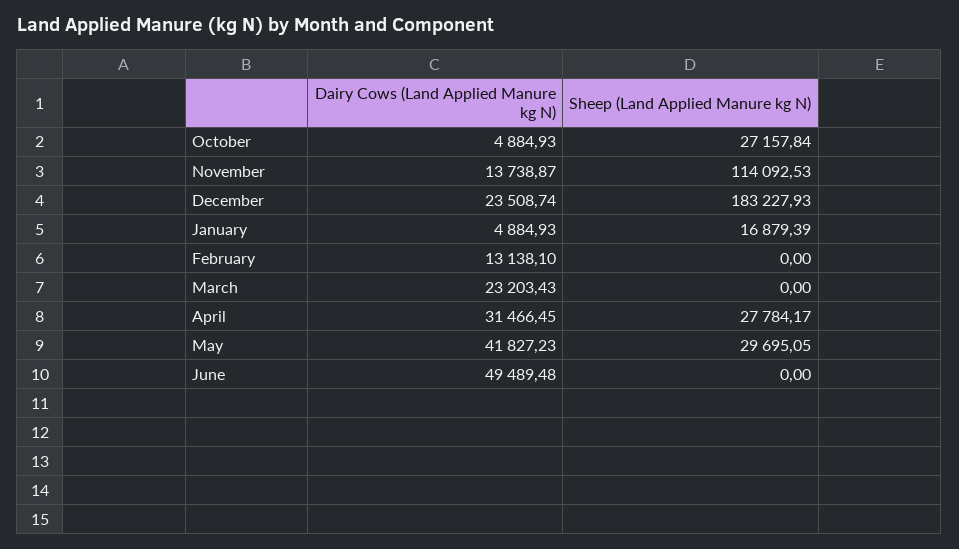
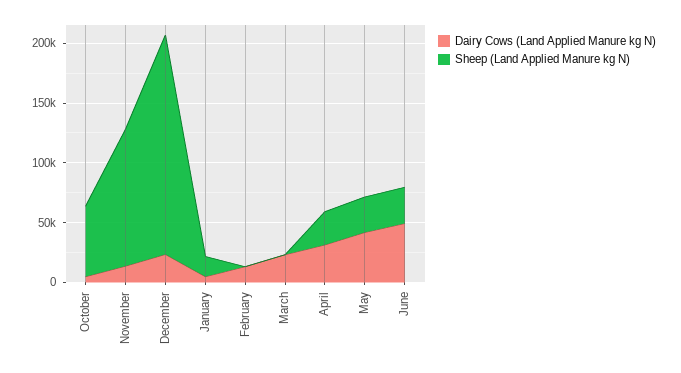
  {
    "Dairy Cows (Land Applied Manure kg N)": {
      "October": 4884.93,
      "November": 13738.87,
      "December": 23508.74,
      "January": 4884.93,
      "February": 13138.1,
      "March": 23203.43,
      "April": 31466.45,
      "May": 41827.23,
      "June": 49489.48
    },
    "Sheep (Land Applied Manure kg N)": {
-     "October": 27157.84,
+     "October": 60000,
      "November": 114092.53,
      "December": 183227.93,
      "January": 16879.39,
      "February": 0,
      "March": 0,
      "April": 27784.17,
      "May": 29695.05,
-     "June": 0
+     "June": 30000
    }
  }

